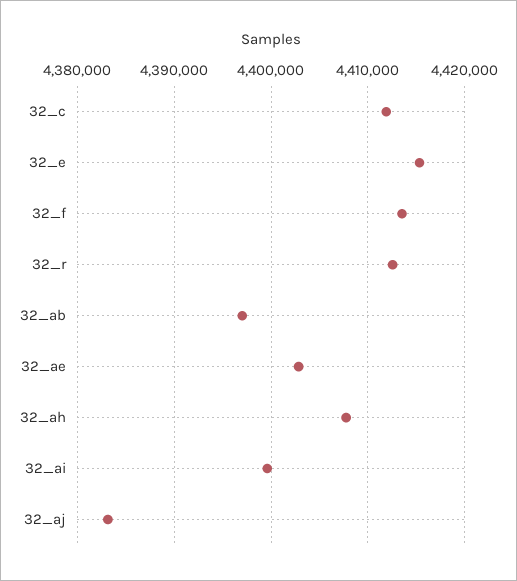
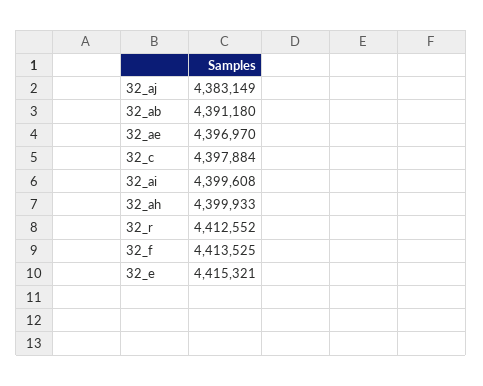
  {
-   "32_c": 4412000,
+   "32_c": 4397884,
    "32_e": 4415321,
    "32_f": 4413525,
    "32_r": 4412552,
-   "32_ab": 4397000,
+   "32_ab": 4391180,
-   "32_ae": 4403000,
+   "32_ae": 4396970,
-   "32_ah": 4408000,
+   "32_ah": 4399933,
    "32_ai": 4399608,
    "32_aj": 4383149
  }

